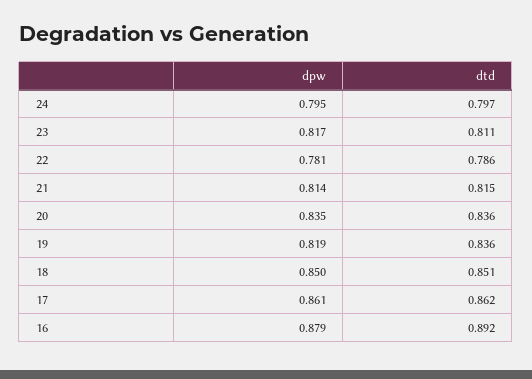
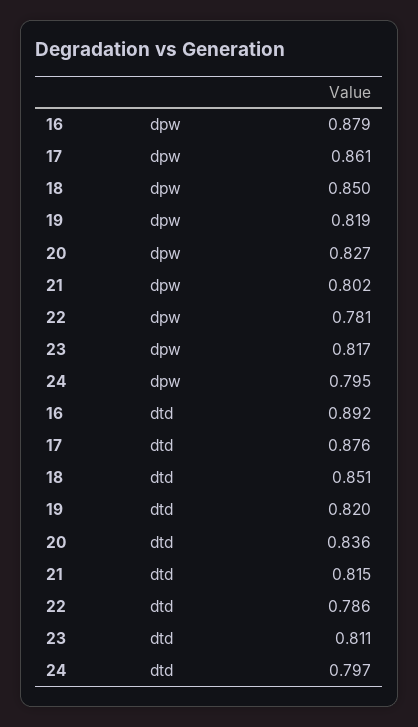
  {
    "dpw": {
      "24": 0.795,
      "23": 0.817,
      "22": 0.781,
-     "21": 0.814,
+     "21": 0.802,
-     "20": 0.835,
+     "20": 0.827,
      "19": 0.819,
      "18": 0.85,
      "17": 0.861,
      "16": 0.879
    },
    "dtd": {
      "24": 0.797,
      "23": 0.811,
      "22": 0.786,
      "21": 0.815,
      "20": 0.836,
-     "19": 0.836,
+     "19": 0.82,
      "18": 0.851,
-     "17": 0.862,
+     "17": 0.876,
      "16": 0.892
    }
  }

